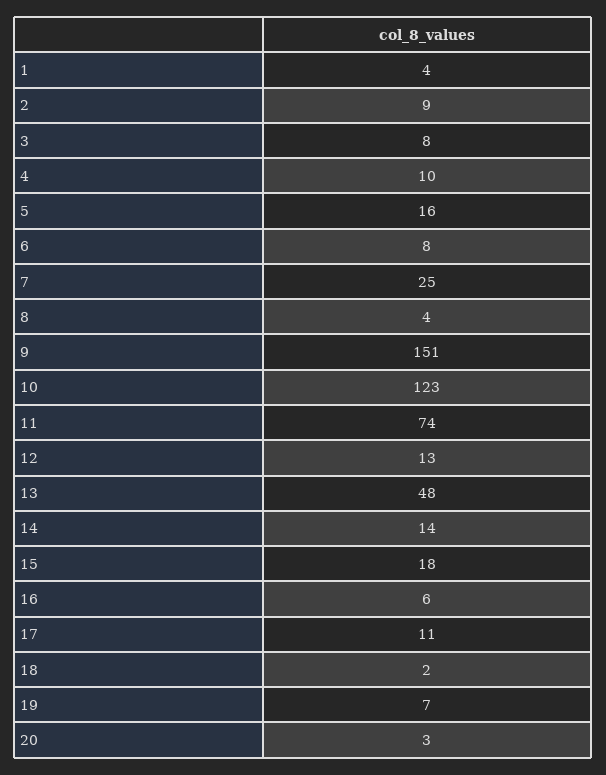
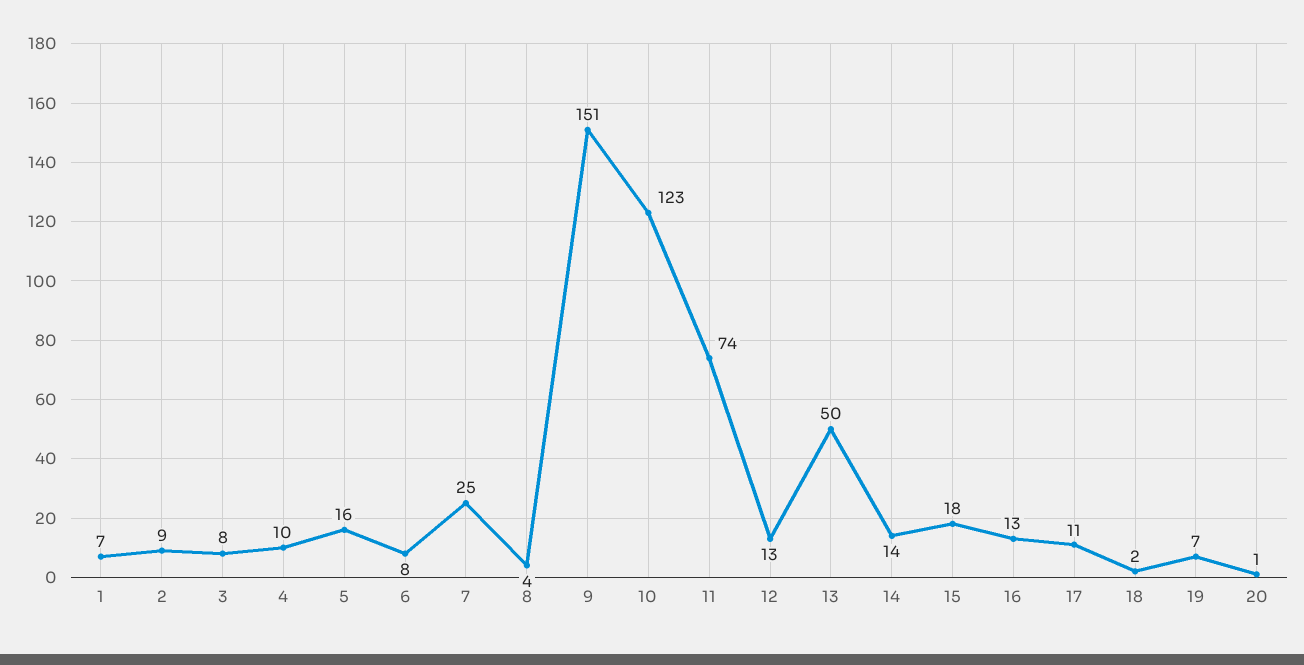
  {
-   "1": 4,
+   "1": 7,
    "2": 9,
    "3": 8,
    "4": 10,
    "5": 16,
    "6": 8,
    "7": 25,
    "8": 4,
    "9": 151,
    "10": 123,
    "11": 74,
    "12": 13,
-   "13": 48,
+   "13": 50,
    "14": 14,
    "15": 18,
-   "16": 6,
+   "16": 13,
    "17": 11,
    "18": 2,
    "19": 7,
-   "20": 3
+   "20": 1
  }

